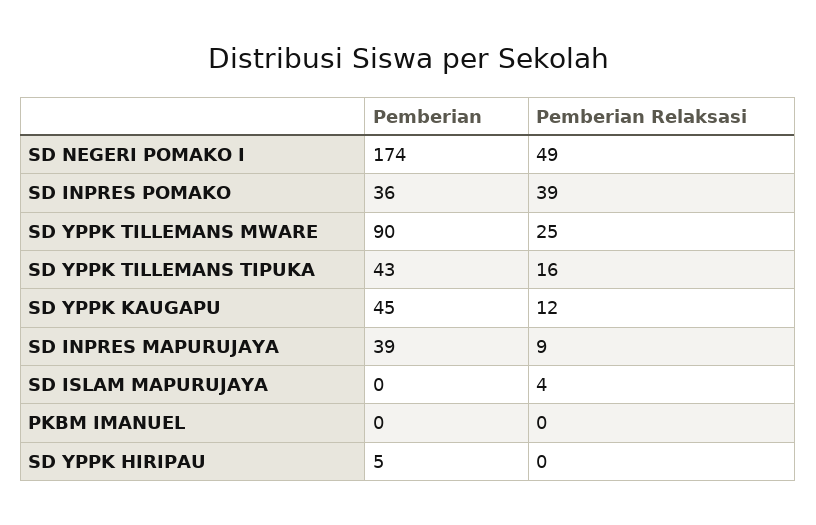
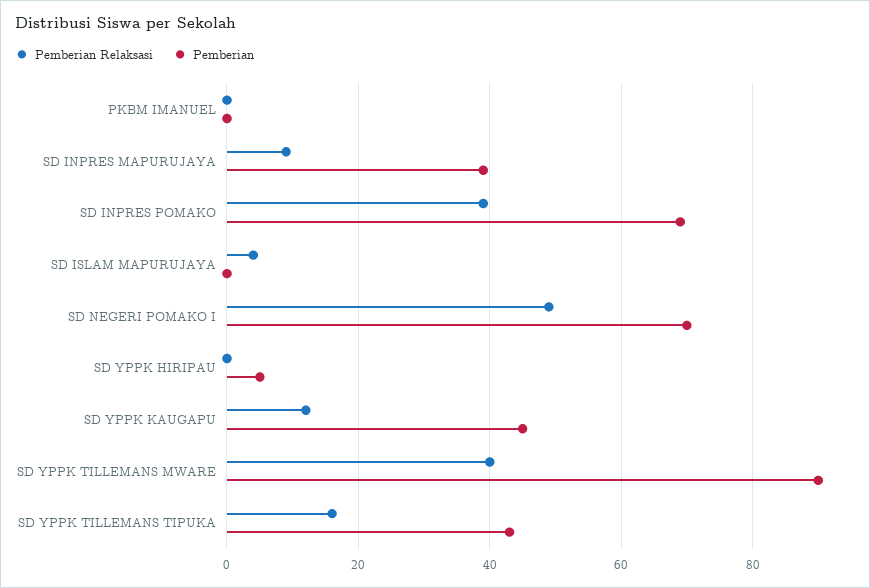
  {
    "Pemberian": {
-     "SD NEGERI POMAKO I": 174,
+     "SD NEGERI POMAKO I": 70,
-     "SD INPRES POMAKO": 36,
+     "SD INPRES POMAKO": 70,
      "SD YPPK TILLEMANS MWARE": 90,
      "SD YPPK TILLEMANS TIPUKA": 43,
      "SD YPPK KAUGAPU": 45,
      "SD INPRES MAPURUJAYA": 39,
      "SD ISLAM MAPURUJAYA": 0,
      "PKBM IMANUEL": 0,
      "SD YPPK HIRIPAU": 5
    },
    "Pemberian Relaksasi": {
      "SD NEGERI POMAKO I": 49,
      "SD INPRES POMAKO": 39,
-     "SD YPPK TILLEMANS MWARE": 25,
+     "SD YPPK TILLEMANS MWARE": 40,
      "SD YPPK TILLEMANS TIPUKA": 16,
      "SD YPPK KAUGAPU": 12,
      "SD INPRES MAPURUJAYA": 9,
      "SD ISLAM MAPURUJAYA": 4,
      "PKBM IMANUEL": 0,
      "SD YPPK HIRIPAU": 0
    }
  }

